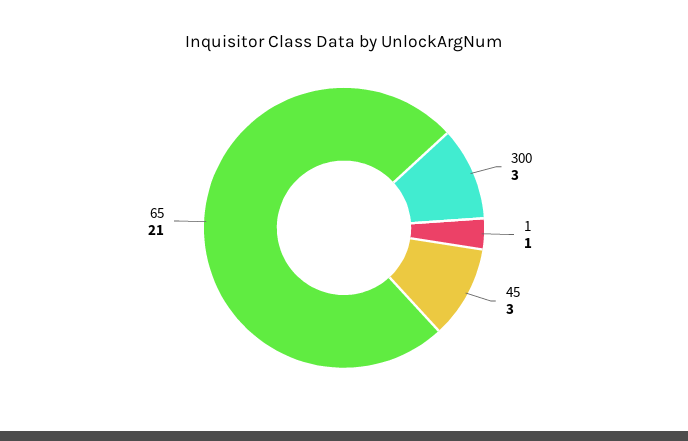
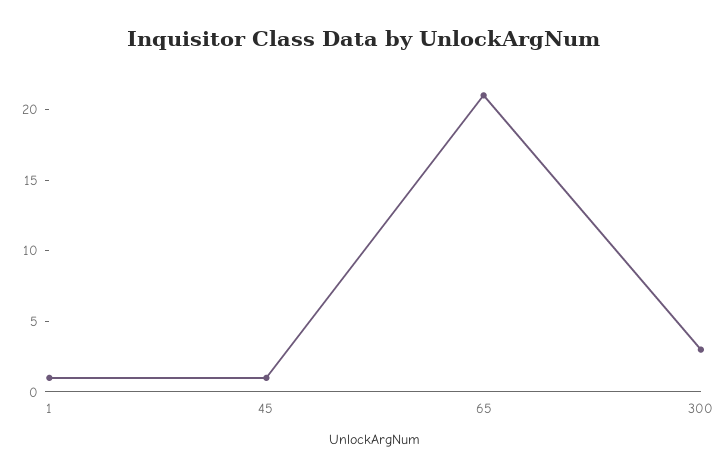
  {
    "300": 3,
    "1": 1,
-   "45": 3,
+   "45": 1,
    "65": 21
  }

